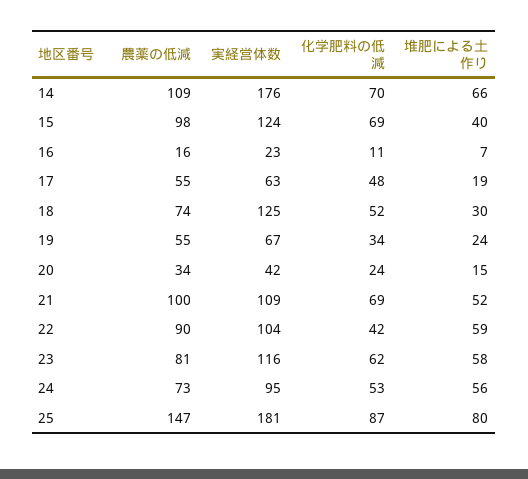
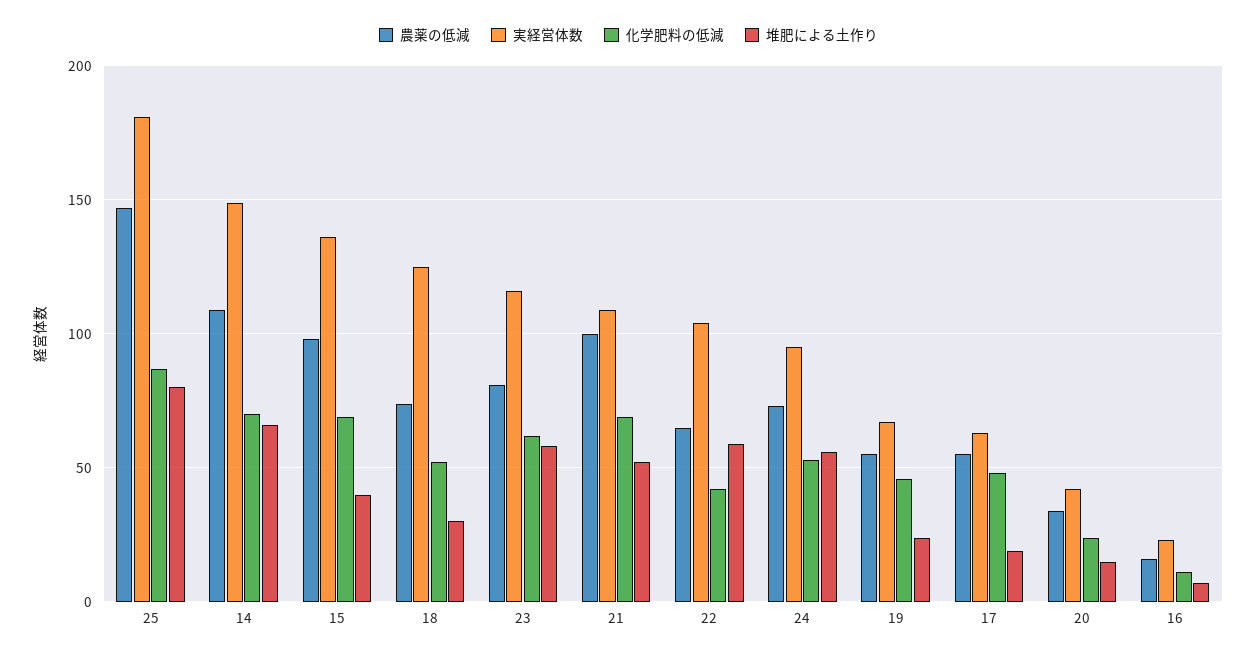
  {
    "農薬の低減": {
      "14": 109,
      "15": 98,
      "16": 16,
      "17": 55,
      "18": 74,
      "19": 55,
      "20": 34,
      "21": 100,
-     "22": 90,
+     "22": 65,
      "23": 81,
      "24": 73,
      "25": 147
    },
    "実経営体数": {
-     "14": 176,
+     "14": 150,
-     "15": 124,
+     "15": 135,
      "16": 23,
      "17": 63,
      "18": 125,
      "19": 67,
      "20": 42,
      "21": 109,
      "22": 104,
      "23": 116,
      "24": 95,
      "25": 181
    },
    "化学肥料の低減": {
      "14": 70,
      "15": 69,
      "16": 11,
      "17": 48,
      "18": 52,
-     "19": 34,
+     "19": 45,
      "20": 24,
      "21": 69,
      "22": 42,
      "23": 62,
      "24": 53,
      "25": 87
    },
    "堆肥による土作り": {
      "14": 66,
      "15": 40,
      "16": 7,
      "17": 19,
      "18": 30,
      "19": 24,
      "20": 15,
      "21": 52,
      "22": 59,
      "23": 58,
      "24": 56,
      "25": 80
    }
  }

